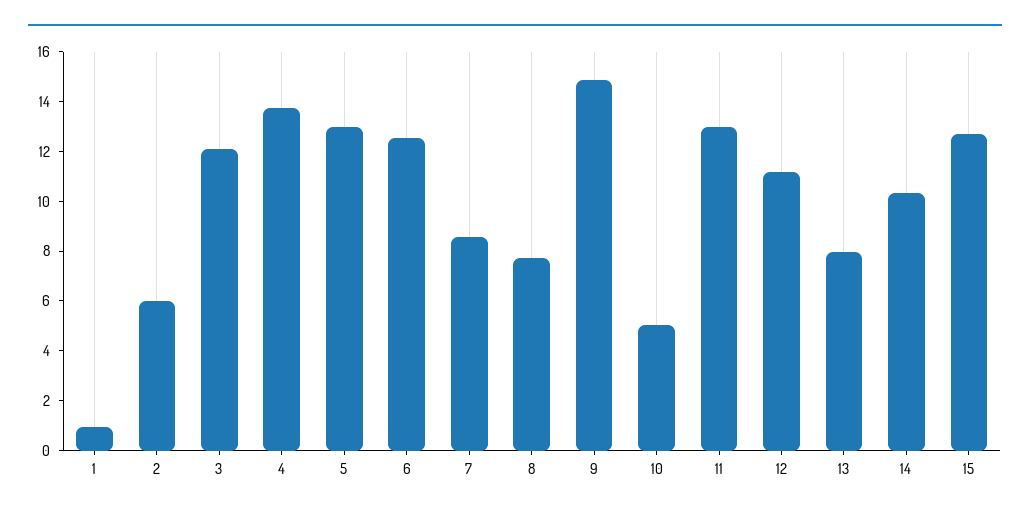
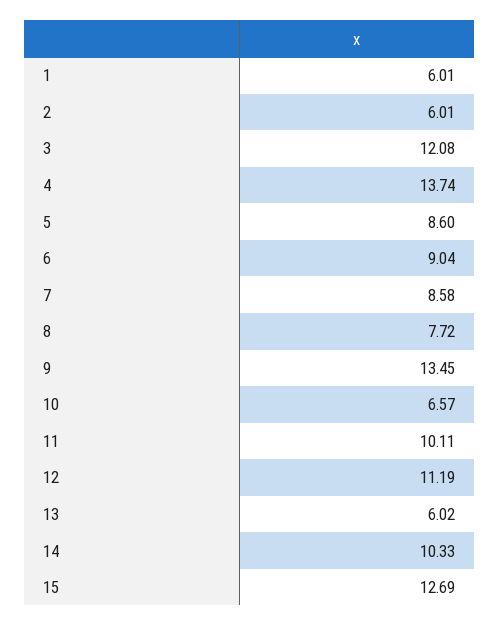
  {
-   "1": 1,
+   "1": 6.01,
    "2": 6.01,
    "3": 12.08,
    "4": 13.74,
-   "5": 13,
+   "5": 8.6,
-   "6": 12.5,
+   "6": 9.04,
    "7": 8.58,
    "8": 7.72,
-   "9": 15,
+   "9": 13.45,
-   "10": 5,
+   "10": 6.57,
-   "11": 13,
+   "11": 10.11,
    "12": 11.19,
-   "13": 8,
+   "13": 6.02,
    "14": 10.33,
    "15": 12.69
  }

